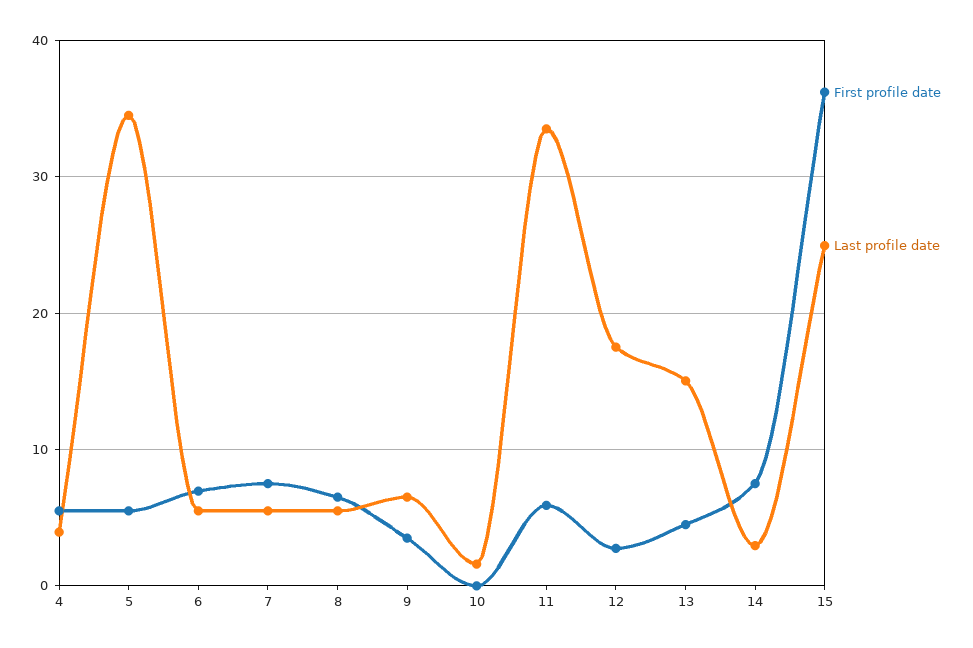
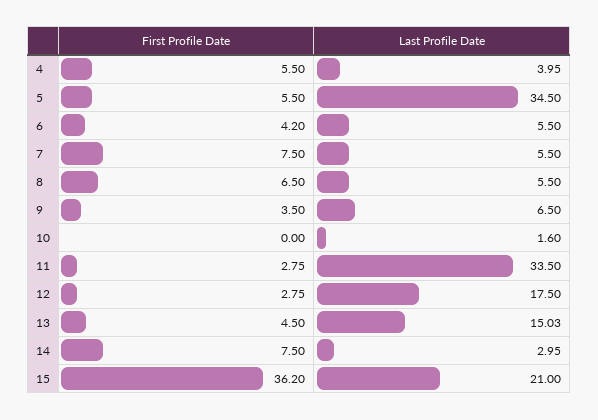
  {
    "First profile date": {
      "4": 5.5,
      "5": 5.5,
-     "6": 7,
+     "6": 4.2,
      "7": 7.5,
      "8": 6.5,
      "9": 3.5,
      "10": 0,
-     "11": 6,
+     "11": 2.75,
      "12": 2.75,
      "13": 4.5,
      "14": 7.5,
      "15": 36.2
    },
    "Last profile date": {
      "4": 3.95,
      "5": 34.5,
      "6": 5.5,
      "7": 5.5,
      "8": 5.5,
      "9": 6.5,
      "10": 1.6,
      "11": 33.5,
      "12": 17.5,
      "13": 15.03,
      "14": 2.95,
-     "15": 25
+     "15": 21
    }
  }

